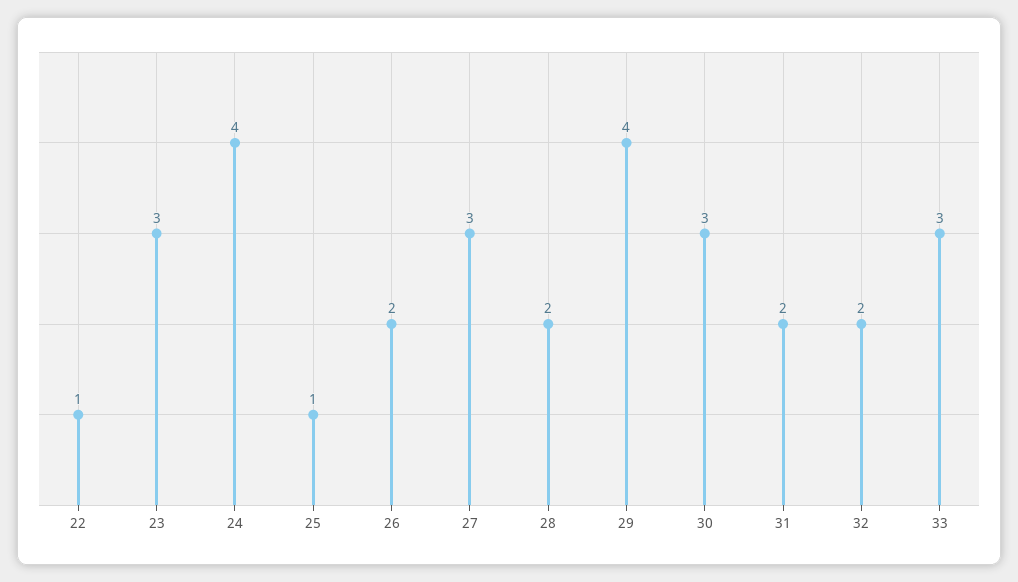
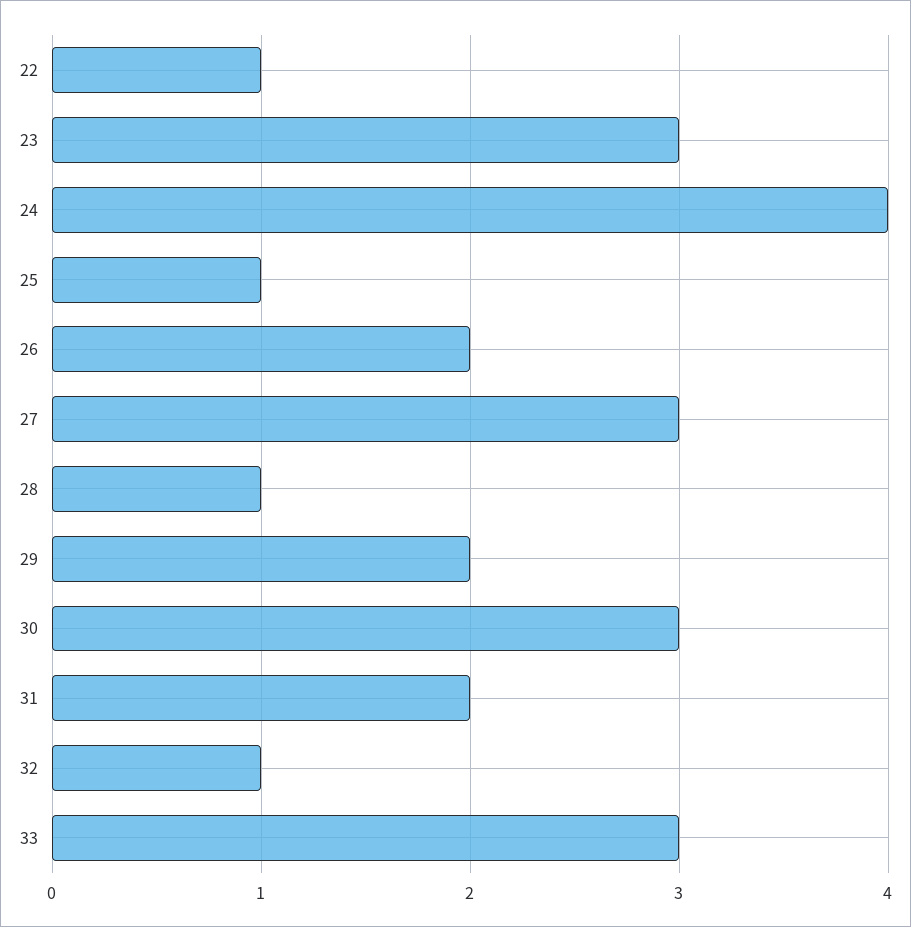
  {
    "22": 1,
    "23": 3,
    "24": 4,
    "25": 1,
    "26": 2,
    "27": 3,
-   "28": 2,
+   "28": 1,
-   "29": 4,
+   "29": 2,
    "30": 3,
    "31": 2,
-   "32": 2,
+   "32": 1,
    "33": 3
  }

